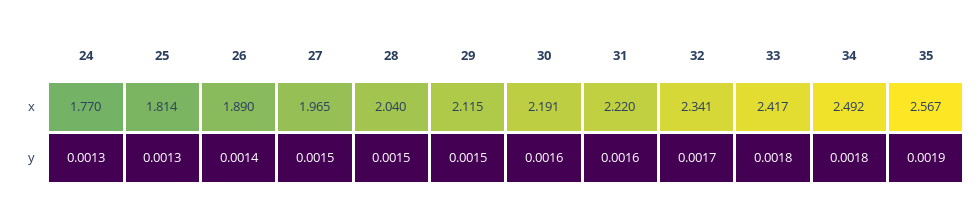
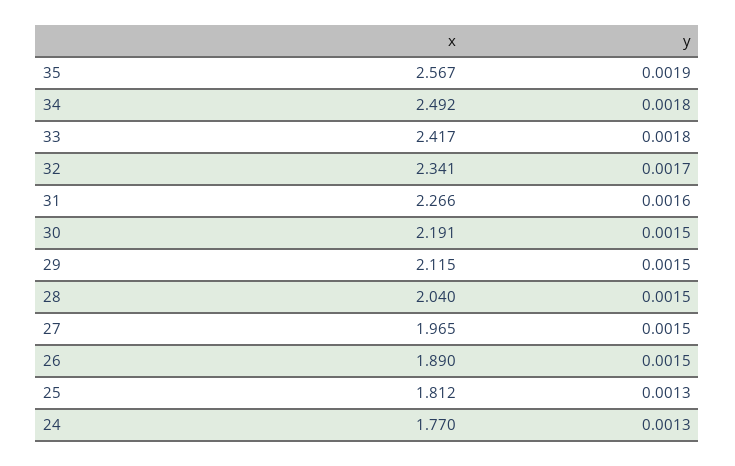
  {
    "24": {
      "x": 1.77,
      "y": 0.0013
    },
    "25": {
-     "x": 1.814,
+     "x": 1.812,
      "y": 0.0013
    },
    "26": {
      "x": 1.89,
-     "y": 0.0014
+     "y": 0.0015
    },
    "27": {
      "x": 1.965,
      "y": 0.0015
    },
    "28": {
      "x": 2.04,
      "y": 0.0015
    },
    "29": {
      "x": 2.115,
      "y": 0.0015
    },
    "30": {
      "x": 2.191,
-     "y": 0.0016
+     "y": 0.0015
    },
    "31": {
-     "x": 2.22,
+     "x": 2.266,
      "y": 0.0016
    },
    "32": {
      "x": 2.341,
      "y": 0.0017
    },
    "33": {
      "x": 2.417,
      "y": 0.0018
    },
    "34": {
      "x": 2.492,
      "y": 0.0018
    },
    "35": {
      "x": 2.567,
      "y": 0.0019
    }
  }

